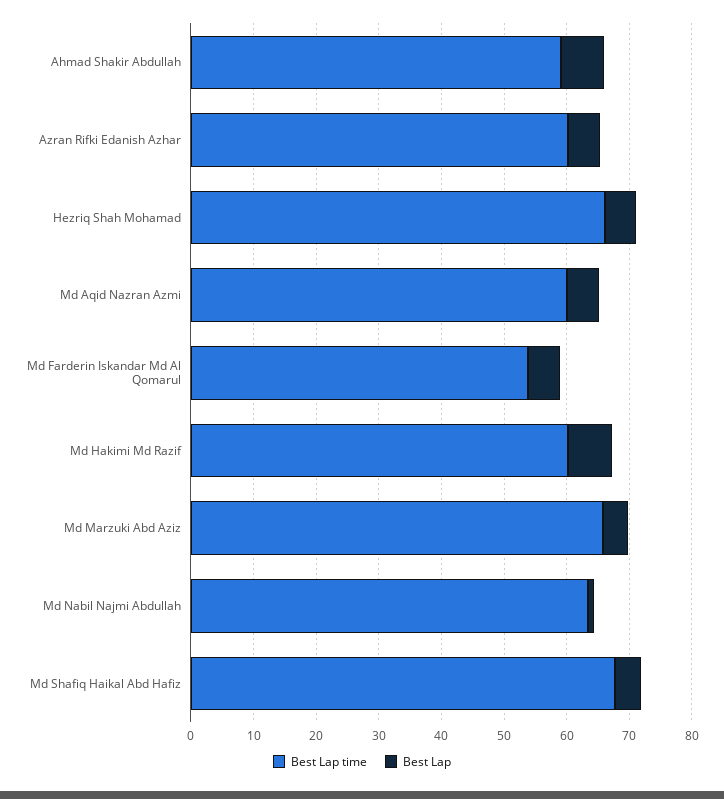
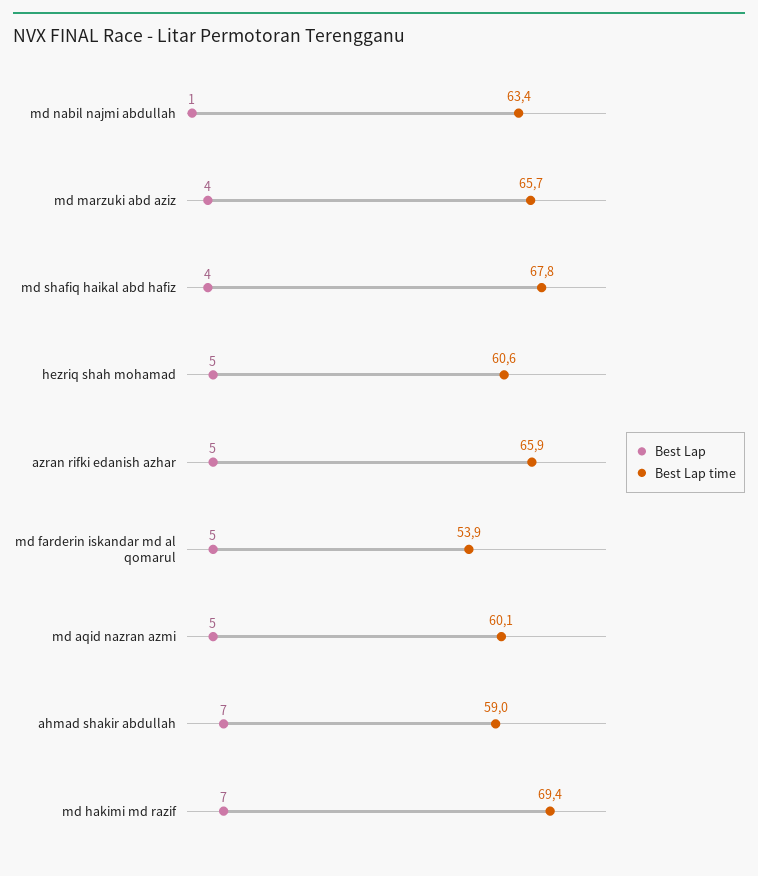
  {
    "Best Lap time": {
      "Ahmad Shakir Abdullah": 59,
-     "Azran Rifki Edanish Azhar": 60,
+     "Azran Rifki Edanish Azhar": 65.9,
-     "Hezriq Shah Mohamad": 66,
+     "Hezriq Shah Mohamad": 60.6,
      "Md Aqid Nazran Azmi": 60.1,
      "Md Farderin Iskandar Md Al Qomarul": 53.9,
-     "Md Hakimi Md Razif": 60,
+     "Md Hakimi Md Razif": 69.4,
      "Md Marzuki Abd Aziz": 65.7,
      "Md Nabil Najmi Abdullah": 63.4,
      "Md Shafiq Haikal Abd Hafiz": 67.8
    },
    "Best Lap": {
      "Ahmad Shakir Abdullah": 7,
      "Azran Rifki Edanish Azhar": 5,
      "Hezriq Shah Mohamad": 5,
      "Md Aqid Nazran Azmi": 5,
      "Md Farderin Iskandar Md Al Qomarul": 5,
      "Md Hakimi Md Razif": 7,
      "Md Marzuki Abd Aziz": 4,
      "Md Nabil Najmi Abdullah": 1,
      "Md Shafiq Haikal Abd Hafiz": 4
    }
  }

